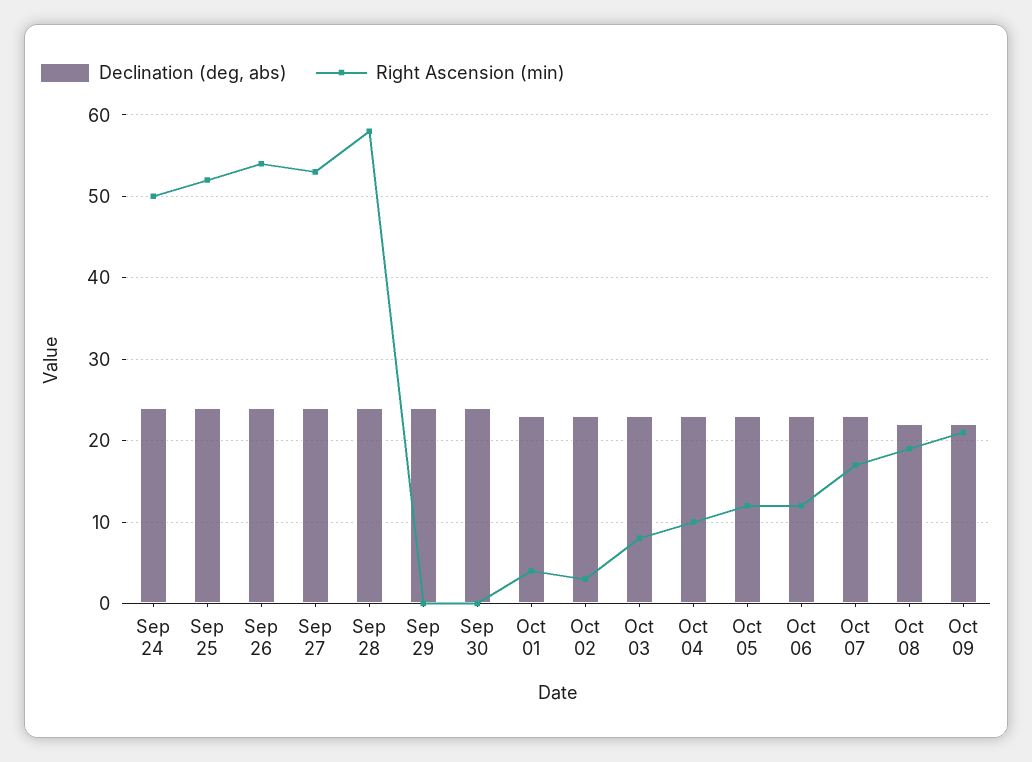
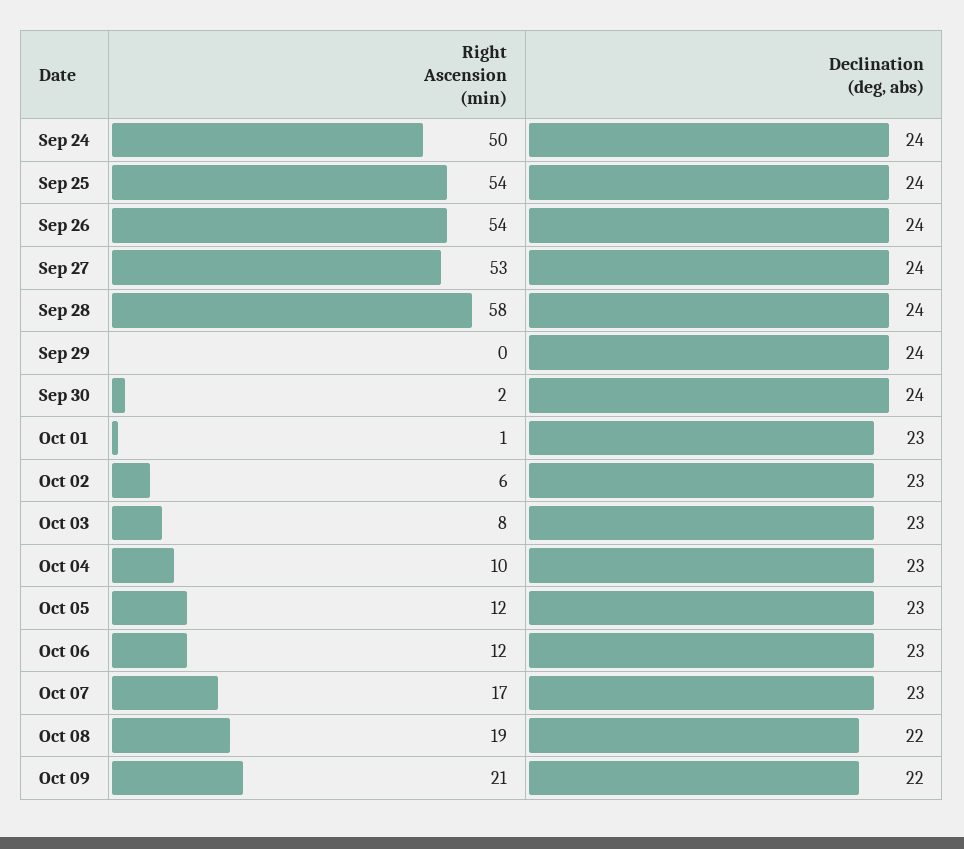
  {
    "Declination (deg, abs)": {
      "Sep 24": 24,
      "Sep 25": 24,
      "Sep 26": 24,
      "Sep 27": 24,
      "Sep 28": 24,
      "Sep 29": 24,
      "Sep 30": 24,
      "Oct 01": 23,
      "Oct 02": 23,
      "Oct 03": 23,
      "Oct 04": 23,
      "Oct 05": 23,
      "Oct 06": 23,
      "Oct 07": 23,
      "Oct 08": 22,
      "Oct 09": 22
    },
    "Right Ascension (min)": {
      "Sep 24": 50,
-     "Sep 25": 52,
+     "Sep 25": 54,
      "Sep 26": 54,
      "Sep 27": 53,
      "Sep 28": 58,
      "Sep 29": 0,
-     "Sep 30": 0,
+     "Sep 30": 2,
-     "Oct 01": 4,
+     "Oct 01": 1,
-     "Oct 02": 3,
+     "Oct 02": 6,
      "Oct 03": 8,
      "Oct 04": 10,
      "Oct 05": 12,
      "Oct 06": 12,
      "Oct 07": 17,
      "Oct 08": 19,
      "Oct 09": 21
    }
  }

